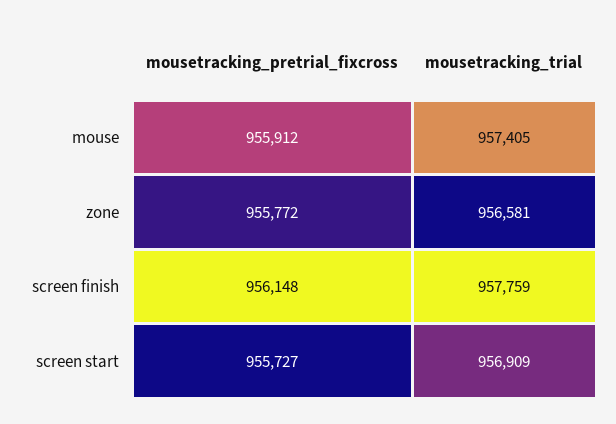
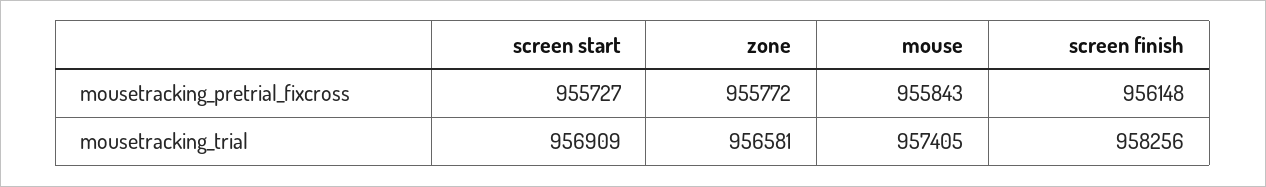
  {
    "mousetracking_pretrial_fixcross": {
-     "mouse": 955912,
+     "mouse": 955843,
      "zone": 955772,
      "screen finish": 956148,
      "screen start": 955727
    },
    "mousetracking_trial": {
      "mouse": 957405,
      "zone": 956581,
-     "screen finish": 957759,
+     "screen finish": 958256,
      "screen start": 956909
    }
  }

